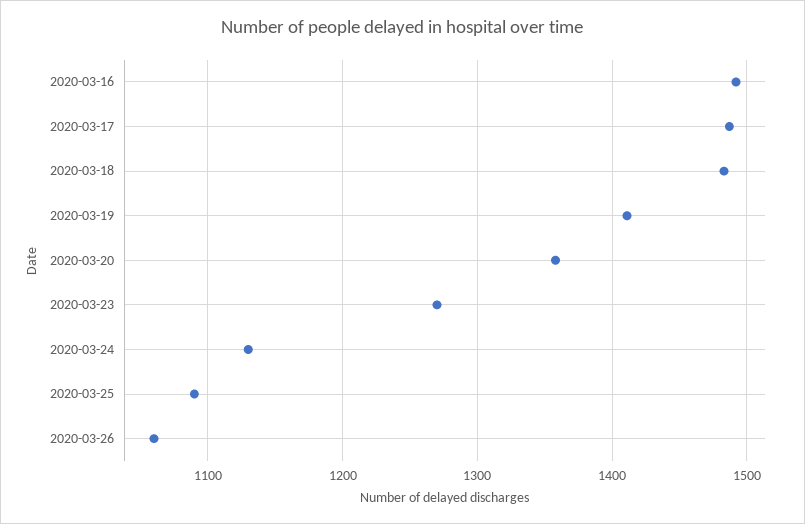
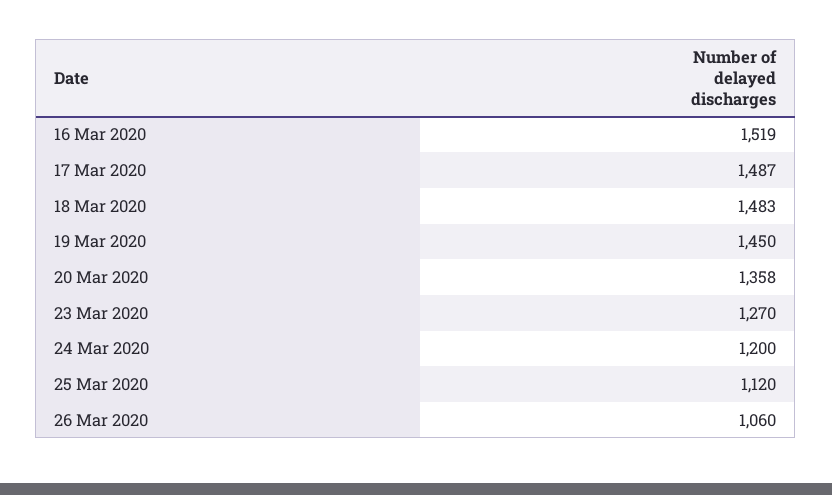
  {
-   "2020-03-16": 1490,
+   "2020-03-16": 1519,
    "2020-03-17": 1487,
    "2020-03-18": 1483,
-   "2020-03-19": 1410,
+   "2020-03-19": 1450,
    "2020-03-20": 1358,
    "2020-03-23": 1270,
-   "2020-03-24": 1130,
+   "2020-03-24": 1200,
-   "2020-03-25": 1090,
+   "2020-03-25": 1120,
    "2020-03-26": 1060
  }

